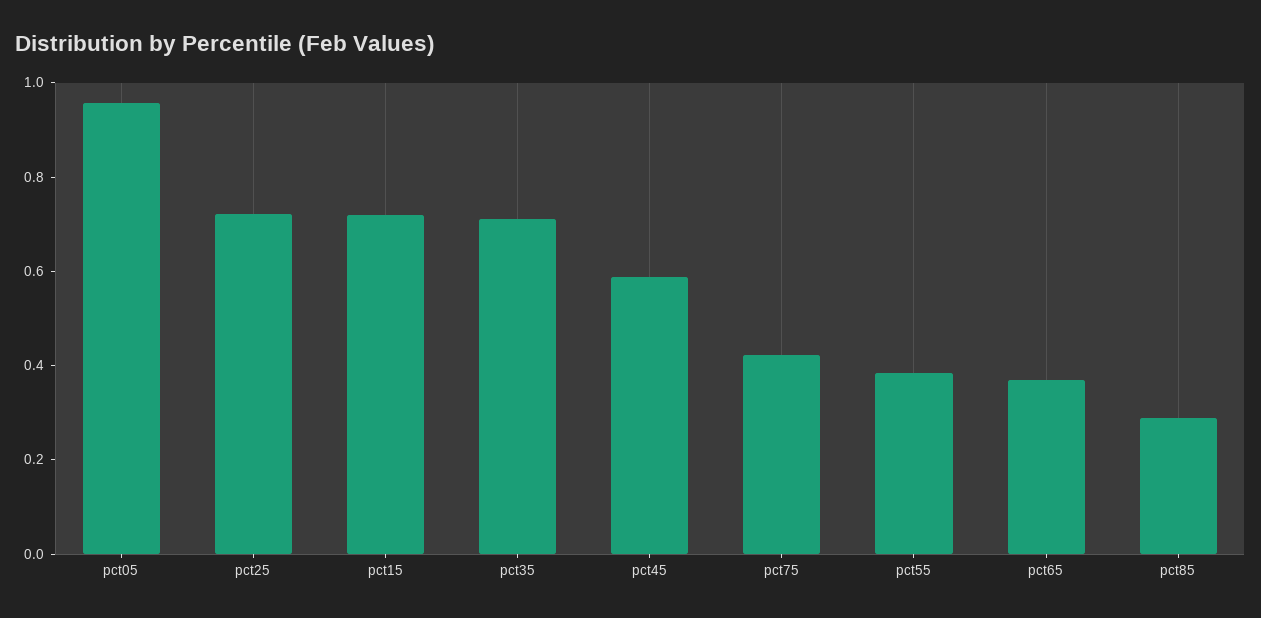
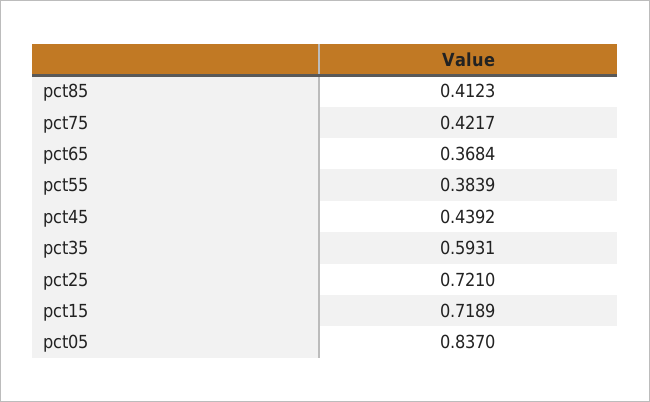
  {
-   "pct05": 0.95,
+   "pct05": 0.837,
    "pct25": 0.721,
    "pct15": 0.7189,
-   "pct35": 0.7,
+   "pct35": 0.5931,
-   "pct45": 0.6,
+   "pct45": 0.4392,
    "pct75": 0.4217,
    "pct55": 0.3839,
    "pct65": 0.3684,
-   "pct85": 0.3
+   "pct85": 0.4123
  }

